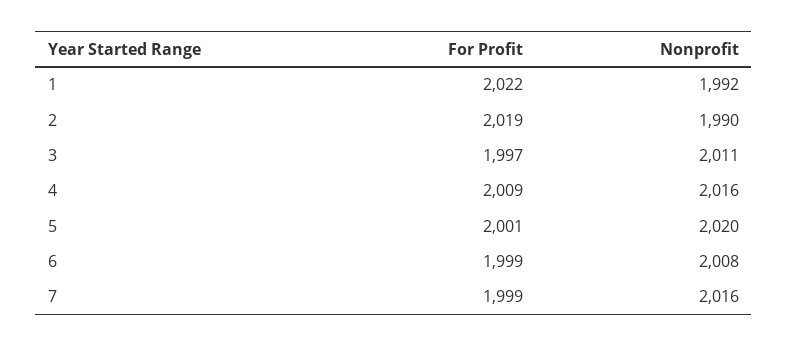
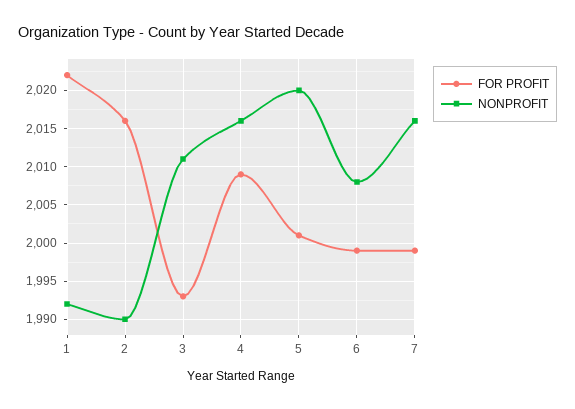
  {
    "For Profit": {
      "1": 2022,
-     "2": 2019,
+     "2": 2016,
-     "3": 1997,
+     "3": 1993,
      "4": 2009,
      "5": 2001,
      "6": 1999,
      "7": 1999
    },
    "Nonprofit": {
      "1": 1992,
      "2": 1990,
      "3": 2011,
      "4": 2016,
      "5": 2020,
      "6": 2008,
      "7": 2016
    }
  }

